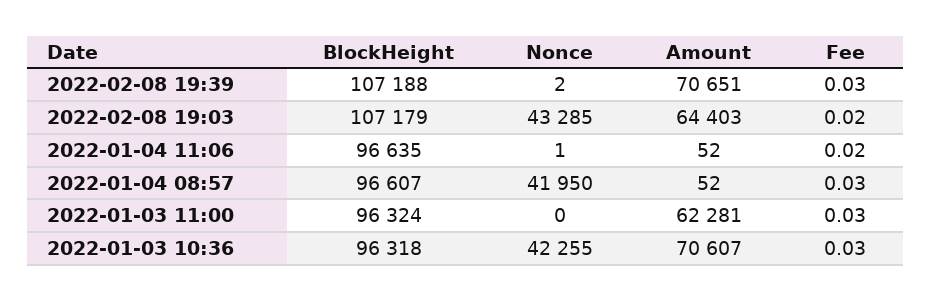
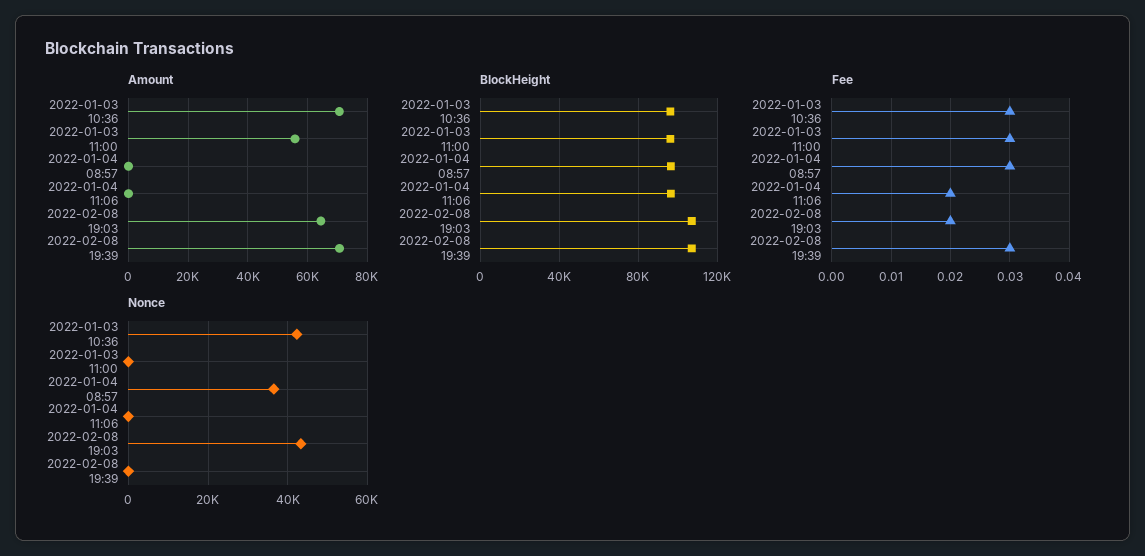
  {
    "BlockHeight": {
      "2022-02-08 19:39": 107188,
      "2022-02-08 19:03": 107179,
      "2022-01-04 11:06": 96635,
      "2022-01-04 08:57": 96607,
      "2022-01-03 11:00": 96324,
      "2022-01-03 10:36": 96318
    },
    "Nonce": {
      "2022-02-08 19:39": 2,
      "2022-02-08 19:03": 43285,
      "2022-01-04 11:06": 1,
-     "2022-01-04 08:57": 41950,
+     "2022-01-04 08:57": 36000,
      "2022-01-03 11:00": 0,
      "2022-01-03 10:36": 42255
    },
    "Amount": {
      "2022-02-08 19:39": 70651,
      "2022-02-08 19:03": 64403,
      "2022-01-04 11:06": 52,
      "2022-01-04 08:57": 52,
-     "2022-01-03 11:00": 62281,
+     "2022-01-03 11:00": 55000,
      "2022-01-03 10:36": 70607
    },
    "Fee": {
      "2022-02-08 19:39": 0.03,
      "2022-02-08 19:03": 0.02,
      "2022-01-04 11:06": 0.02,
      "2022-01-04 08:57": 0.03,
      "2022-01-03 11:00": 0.03,
      "2022-01-03 10:36": 0.03
    }
  }

